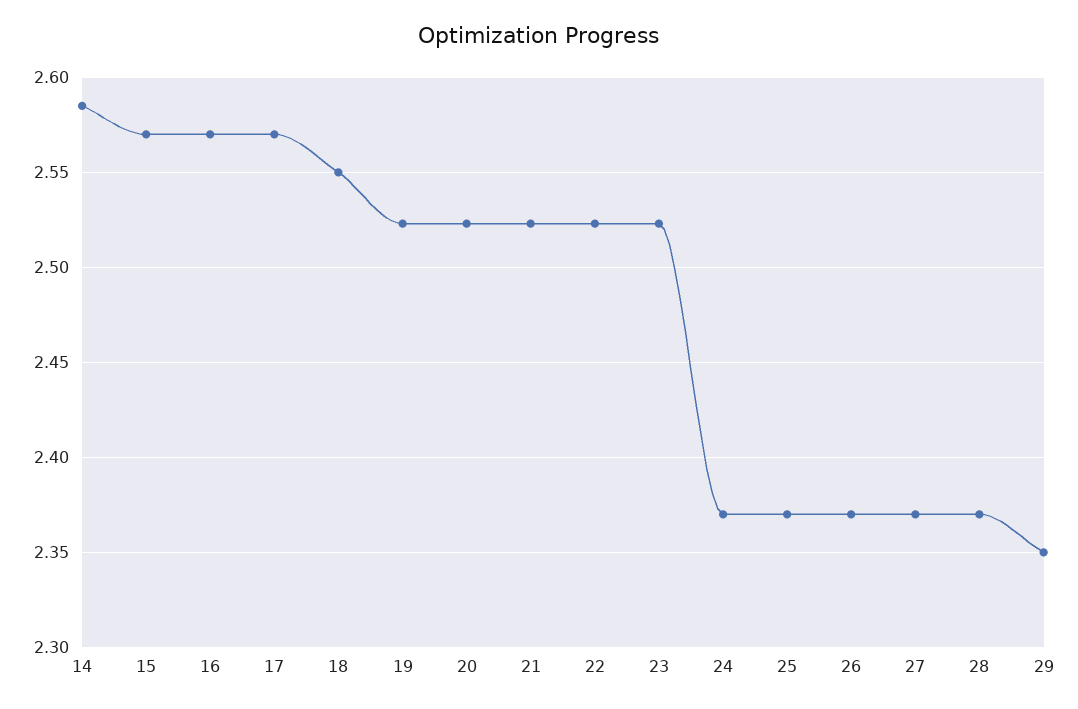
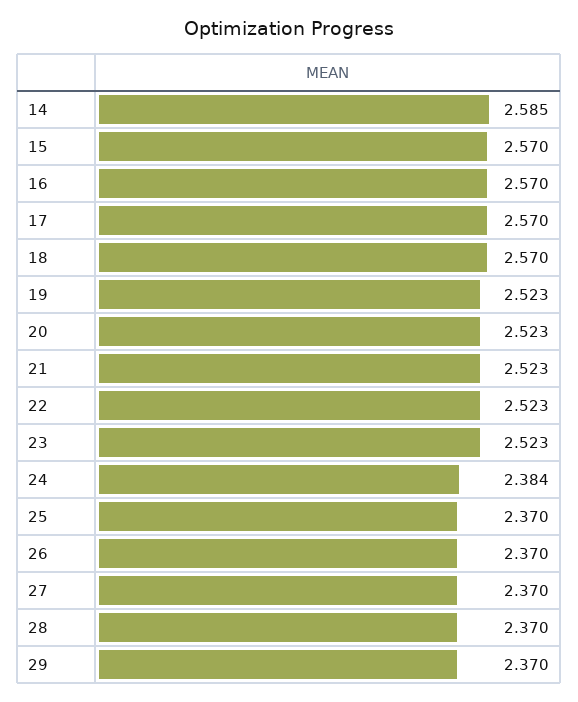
  {
    "14": 2.585,
    "15": 2.57,
    "16": 2.57,
    "17": 2.57,
-   "18": 2.55,
+   "18": 2.57,
    "19": 2.523,
    "20": 2.523,
    "21": 2.523,
    "22": 2.523,
    "23": 2.523,
-   "24": 2.37,
+   "24": 2.384,
    "25": 2.37,
    "26": 2.37,
    "27": 2.37,
    "28": 2.37,
-   "29": 2.35
+   "29": 2.37
  }

